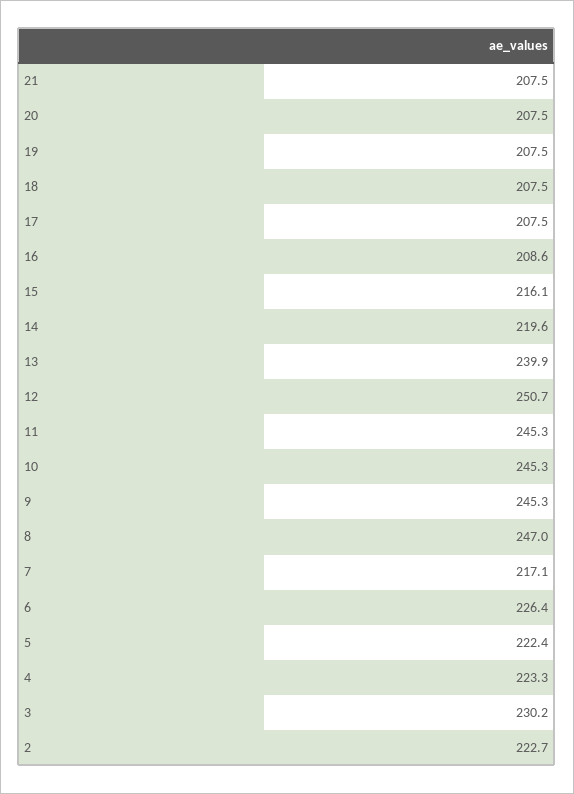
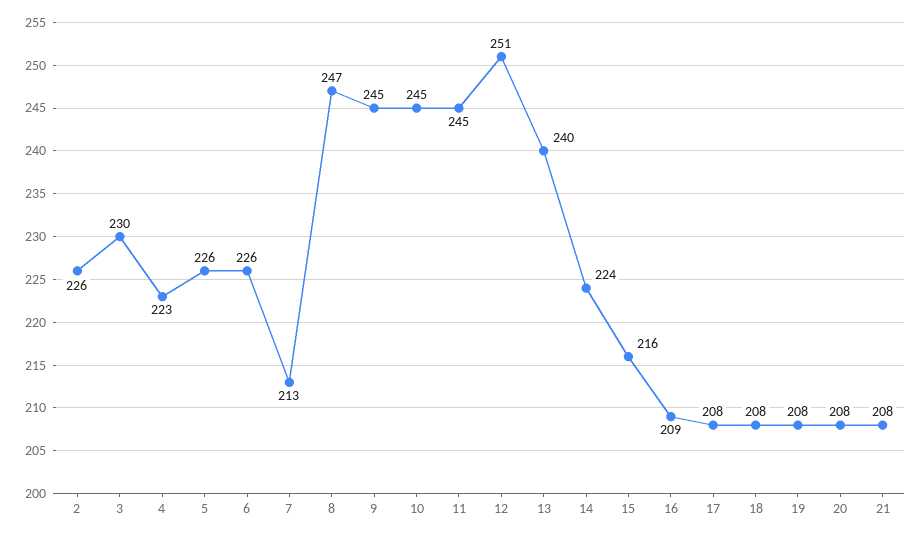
  {
    "21": 207.5,
    "20": 207.5,
    "19": 207.5,
    "18": 207.5,
    "17": 207.5,
    "16": 208.6,
    "15": 216.1,
-   "14": 219.6,
+   "14": 224,
    "13": 239.9,
    "12": 250.7,
    "11": 245.3,
    "10": 245.3,
    "9": 245.3,
    "8": 247,
-   "7": 217.1,
+   "7": 213,
    "6": 226.4,
-   "5": 222.4,
+   "5": 226,
    "4": 223.3,
    "3": 230.2,
-   "2": 222.7
+   "2": 226
  }

